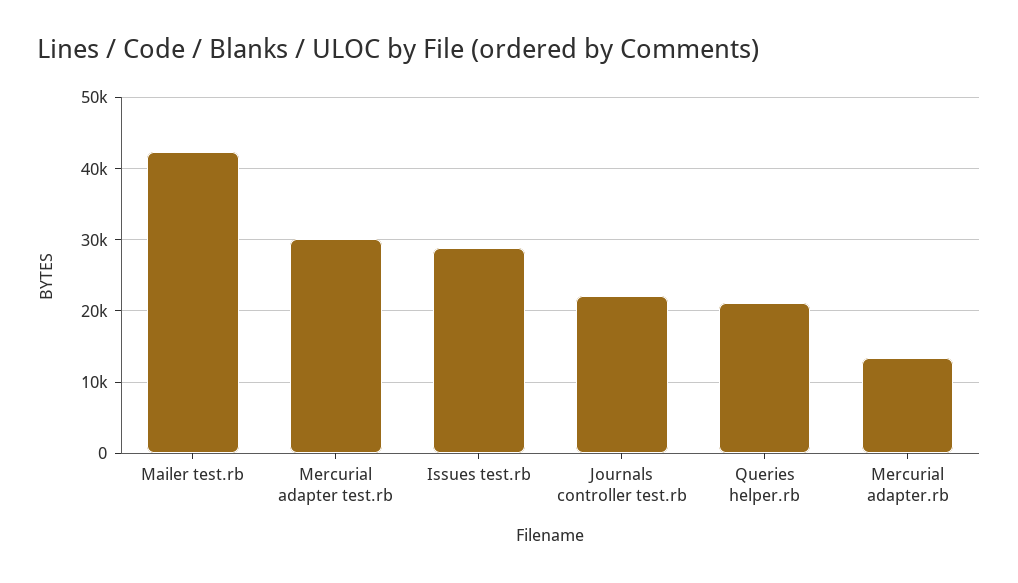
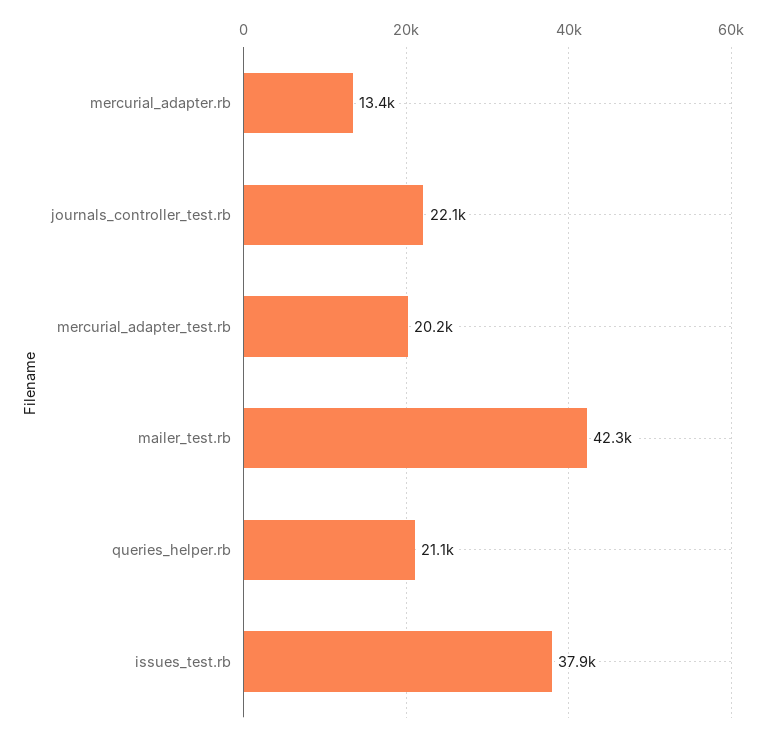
  {
    "Mailer test.rb": 42300,
-   "Mercurial adapter test.rb": 30000,
+   "Mercurial adapter test.rb": 20200,
-   "Issues test.rb": 29000,
+   "Issues test.rb": 37900,
    "Journals controller test.rb": 22100,
    "Queries helper.rb": 21100,
    "Mercurial adapter.rb": 13400
  }

